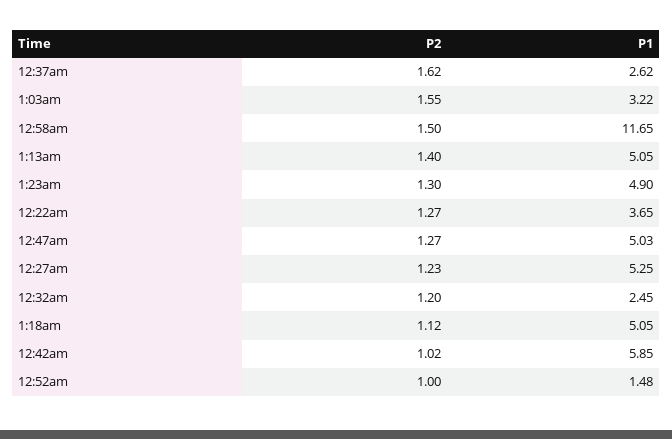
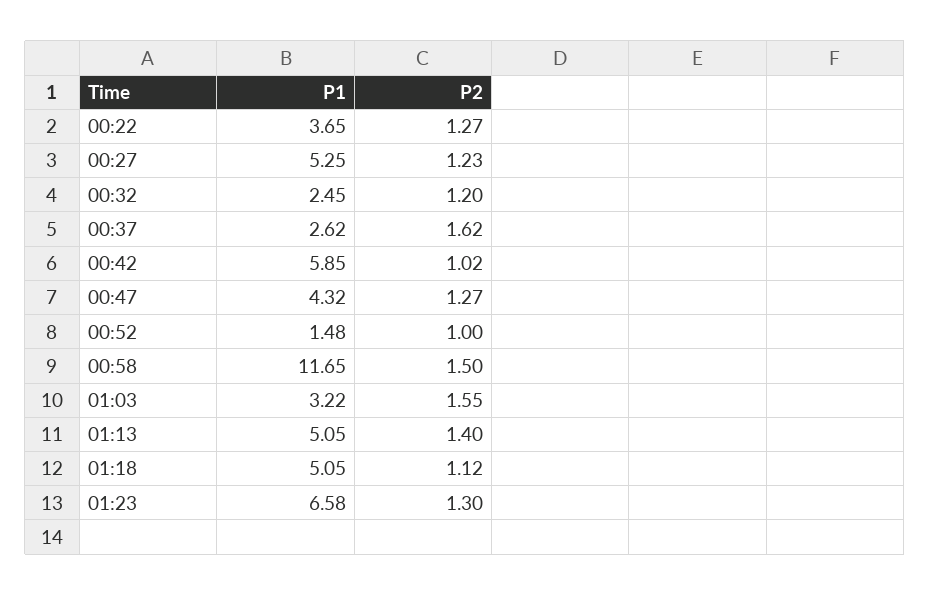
  {
    "P2": {
      "12:37am": 1.62,
      "1:03am": 1.55,
      "12:58am": 1.5,
      "1:13am": 1.4,
      "1:23am": 1.3,
      "12:22am": 1.27,
      "12:47am": 1.27,
      "12:27am": 1.23,
      "12:32am": 1.2,
      "1:18am": 1.12,
      "12:42am": 1.02,
      "12:52am": 1
    },
    "P1": {
      "12:37am": 2.62,
      "1:03am": 3.22,
      "12:58am": 11.65,
      "1:13am": 5.05,
-     "1:23am": 4.9,
+     "1:23am": 6.58,
      "12:22am": 3.65,
-     "12:47am": 5.03,
+     "12:47am": 4.32,
      "12:27am": 5.25,
      "12:32am": 2.45,
      "1:18am": 5.05,
      "12:42am": 5.85,
      "12:52am": 1.48
    }
  }

